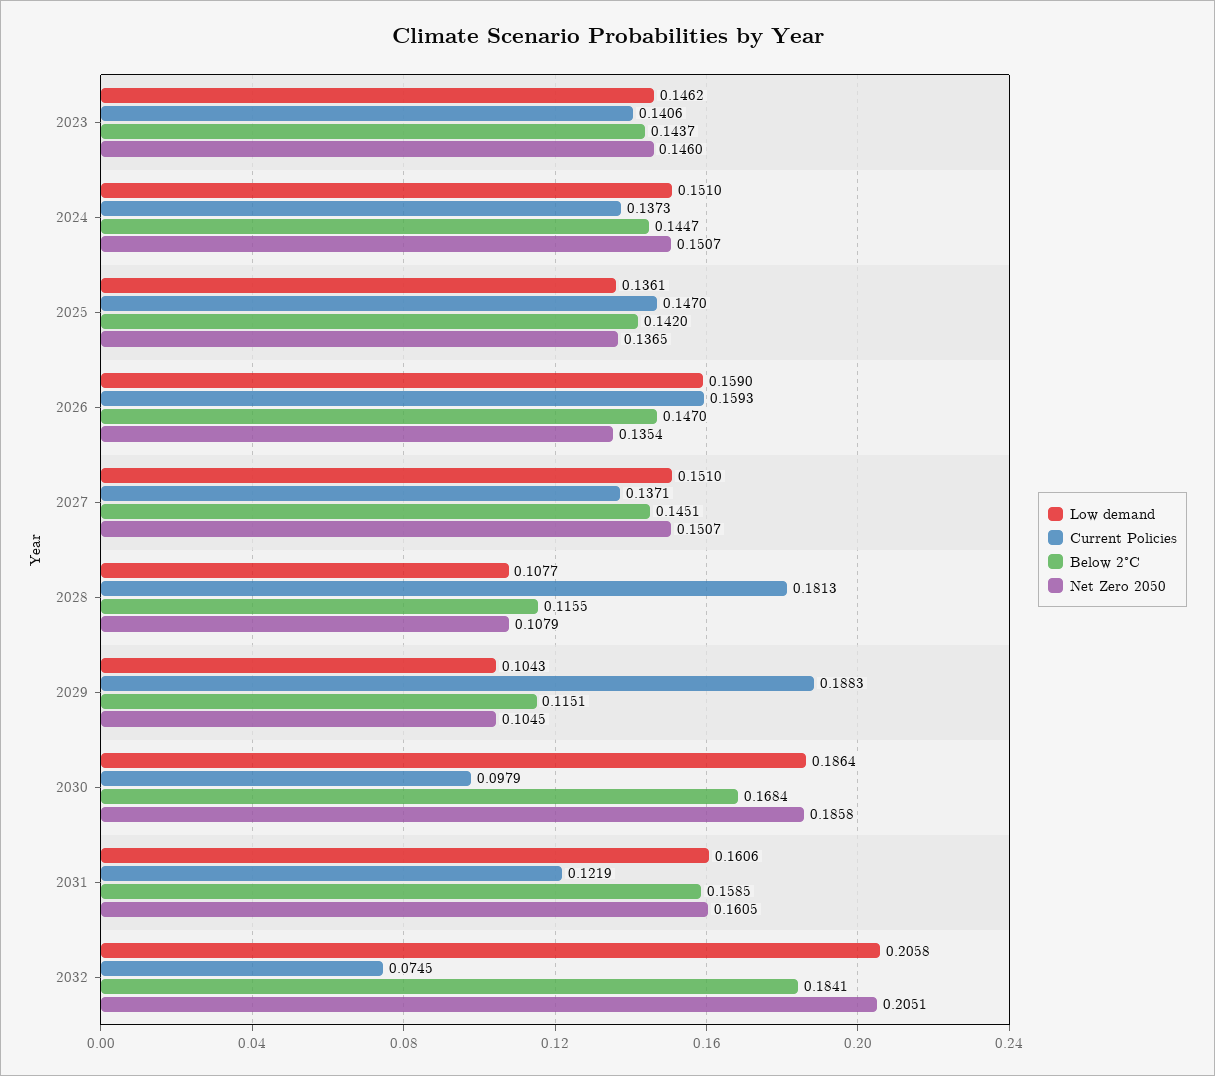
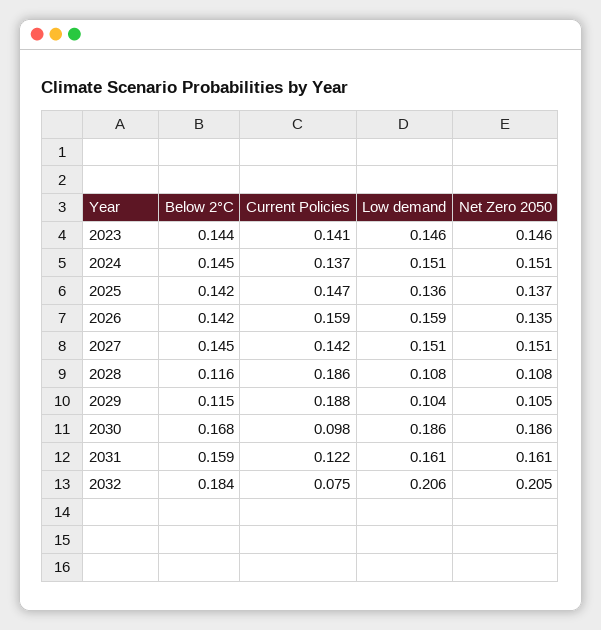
  {
    "Low demand": {
      "2023": 0.1462,
      "2024": 0.151,
      "2025": 0.1361,
      "2026": 0.159,
      "2027": 0.151,
      "2028": 0.1077,
      "2029": 0.1043,
      "2030": 0.1864,
      "2031": 0.1606,
      "2032": 0.2058
    },
    "Current Policies": {
      "2023": 0.1406,
      "2024": 0.1373,
      "2025": 0.147,
      "2026": 0.1593,
-     "2027": 0.1371,
+     "2027": 0.142,
-     "2028": 0.1813,
+     "2028": 0.186,
      "2029": 0.1883,
      "2030": 0.0979,
      "2031": 0.1219,
      "2032": 0.0745
    },
    "Below 2°C": {
      "2023": 0.1437,
      "2024": 0.1447,
      "2025": 0.142,
-     "2026": 0.147,
+     "2026": 0.142,
      "2027": 0.1451,
      "2028": 0.1155,
      "2029": 0.1151,
      "2030": 0.1684,
      "2031": 0.1585,
      "2032": 0.1841
    },
    "Net Zero 2050": {
      "2023": 0.146,
      "2024": 0.1507,
      "2025": 0.1365,
      "2026": 0.1354,
      "2027": 0.1507,
      "2028": 0.1079,
      "2029": 0.1045,
      "2030": 0.1858,
      "2031": 0.1605,
      "2032": 0.2051
    }
  }

